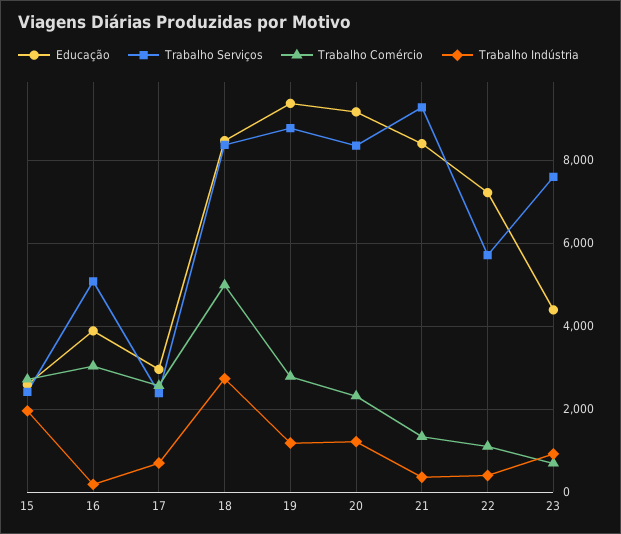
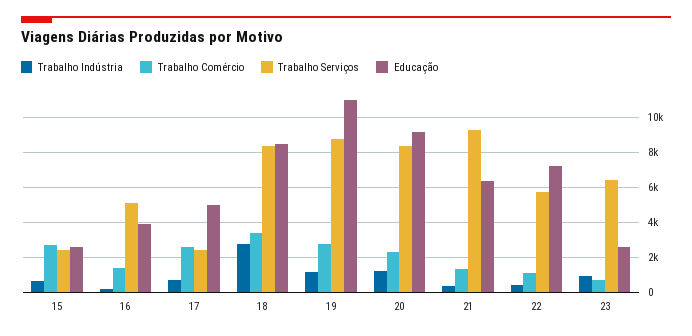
  {
    "Educação": {
      "15": 2600,
      "16": 3800,
-     "17": 3000,
+     "17": 5000,
      "18": 8400,
-     "19": 9400,
+     "19": 11000,
      "20": 9200,
-     "21": 8400,
+     "21": 6500,
      "22": 7200,
-     "23": 4400
+     "23": 2500
    },
    "Trabalho Serviços": {
      "15": 2400,
      "16": 5000,
      "17": 2400,
      "18": 8400,
      "19": 8800,
      "20": 8400,
      "21": 9200,
      "22": 5800,
-     "23": 7600
+     "23": 6500
    },
    "Trabalho Comércio": {
      "15": 2800,
-     "16": 3000,
+     "16": 1500,
      "17": 2600,
-     "18": 5000,
+     "18": 3500,
      "19": 2800,
      "20": 2400,
      "21": 1400,
      "22": 1200,
      "23": 600
    },
    "Trabalho Indústria": {
-     "15": 2000,
+     "15": 500,
      "16": 200,
      "17": 800,
      "18": 2800,
      "19": 1200,
      "20": 1200,
      "21": 400,
      "22": 400,
      "23": 1000
    }
  }

